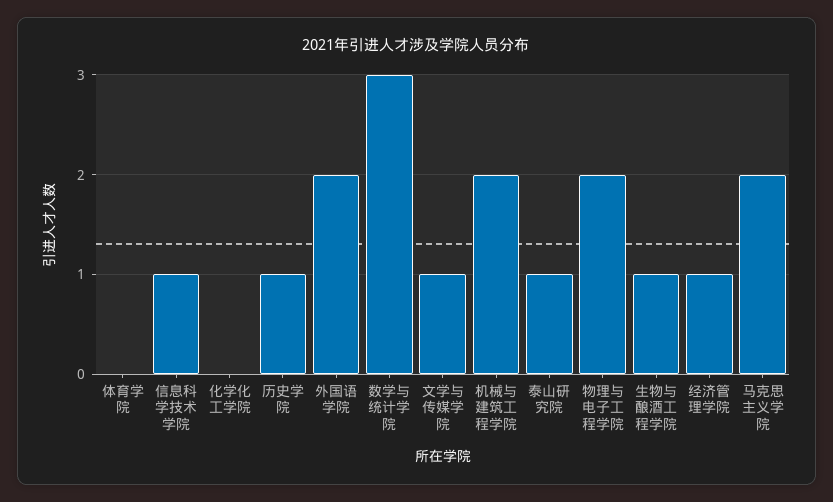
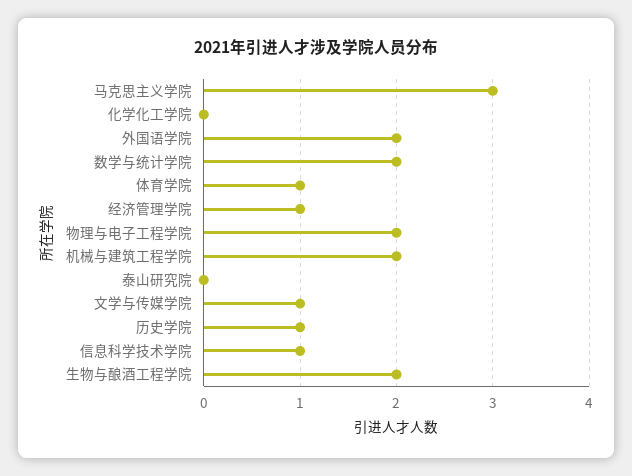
  {
-   "体育学院": 0,
+   "体育学院": 1,
    "信息科学技术学院": 1,
    "化学化工学院": 0,
    "历史学院": 1,
    "外国语学院": 2,
-   "数学与统计学院": 3,
+   "数学与统计学院": 2,
    "文学与传媒学院": 1,
    "机械与建筑工程学院": 2,
-   "泰山研究院": 1,
+   "泰山研究院": 0,
    "物理与电子工程学院": 2,
-   "生物与酿酒工程学院": 1,
+   "生物与酿酒工程学院": 2,
    "经济管理学院": 1,
-   "马克思主义学院": 2
+   "马克思主义学院": 3
  }

